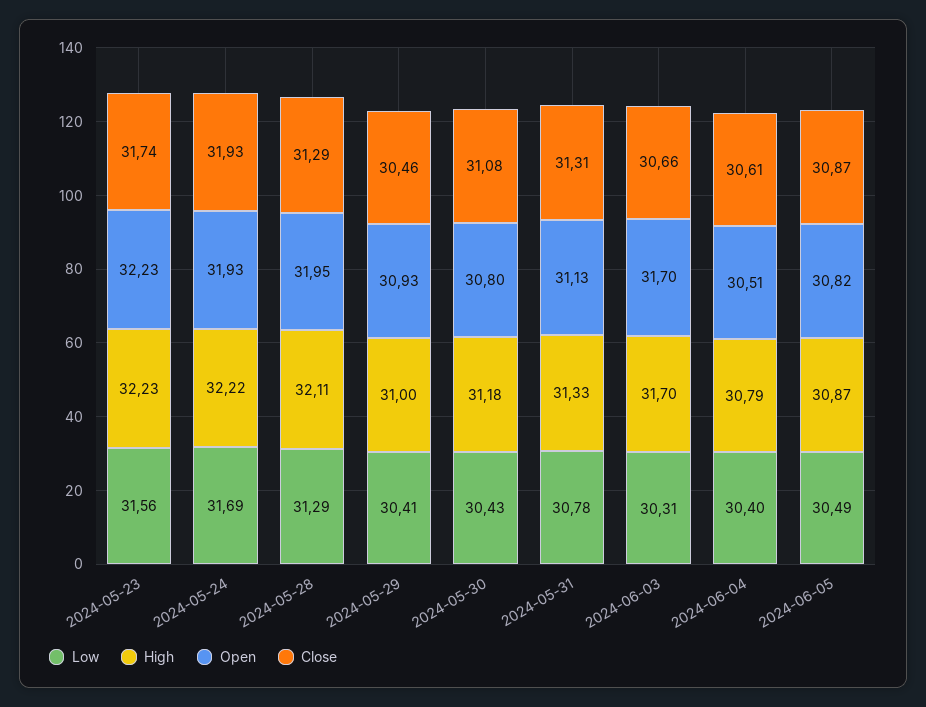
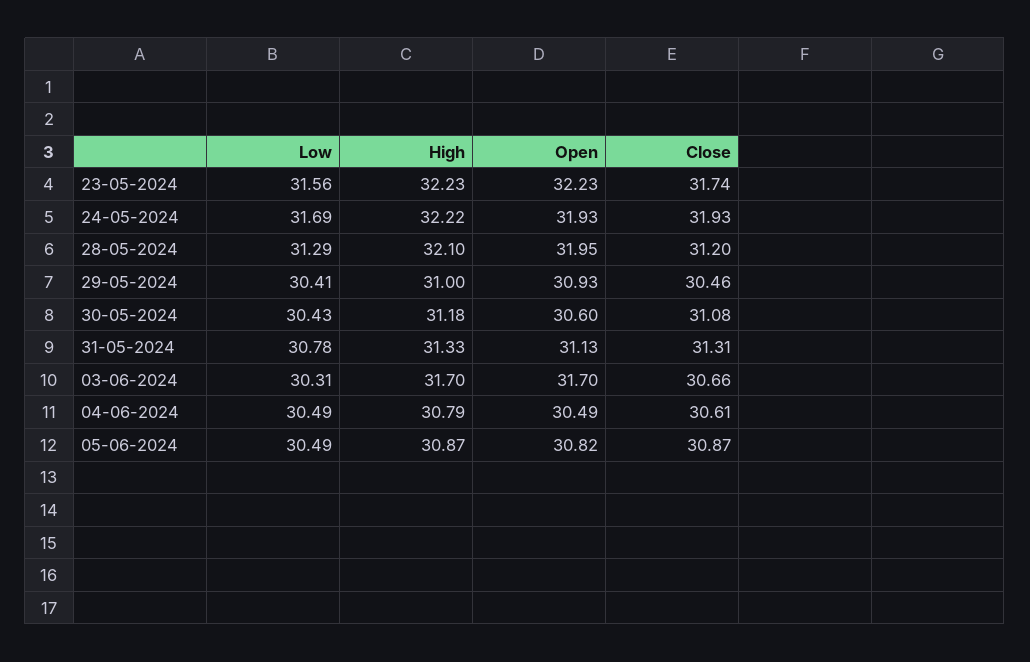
  {
    "Low": {
      "2024-05-23": 31.56,
      "2024-05-24": 31.69,
      "2024-05-28": 31.29,
      "2024-05-29": 30.41,
      "2024-05-30": 30.43,
      "2024-05-31": 30.78,
      "2024-06-03": 30.31,
-     "2024-06-04": 30.4,
+     "2024-06-04": 30.49,
      "2024-06-05": 30.49
    },
    "High": {
      "2024-05-23": 32.23,
      "2024-05-24": 32.22,
-     "2024-05-28": 32.11,
+     "2024-05-28": 32.1,
      "2024-05-29": 31,
      "2024-05-30": 31.18,
      "2024-05-31": 31.33,
      "2024-06-03": 31.7,
      "2024-06-04": 30.79,
      "2024-06-05": 30.87
    },
    "Open": {
      "2024-05-23": 32.23,
      "2024-05-24": 31.93,
      "2024-05-28": 31.95,
      "2024-05-29": 30.93,
-     "2024-05-30": 30.8,
+     "2024-05-30": 30.6,
      "2024-05-31": 31.13,
      "2024-06-03": 31.7,
-     "2024-06-04": 30.51,
+     "2024-06-04": 30.49,
      "2024-06-05": 30.82
    },
    "Close": {
      "2024-05-23": 31.74,
      "2024-05-24": 31.93,
-     "2024-05-28": 31.29,
+     "2024-05-28": 31.2,
      "2024-05-29": 30.46,
      "2024-05-30": 31.08,
      "2024-05-31": 31.31,
      "2024-06-03": 30.66,
      "2024-06-04": 30.61,
      "2024-06-05": 30.87
    }
  }

